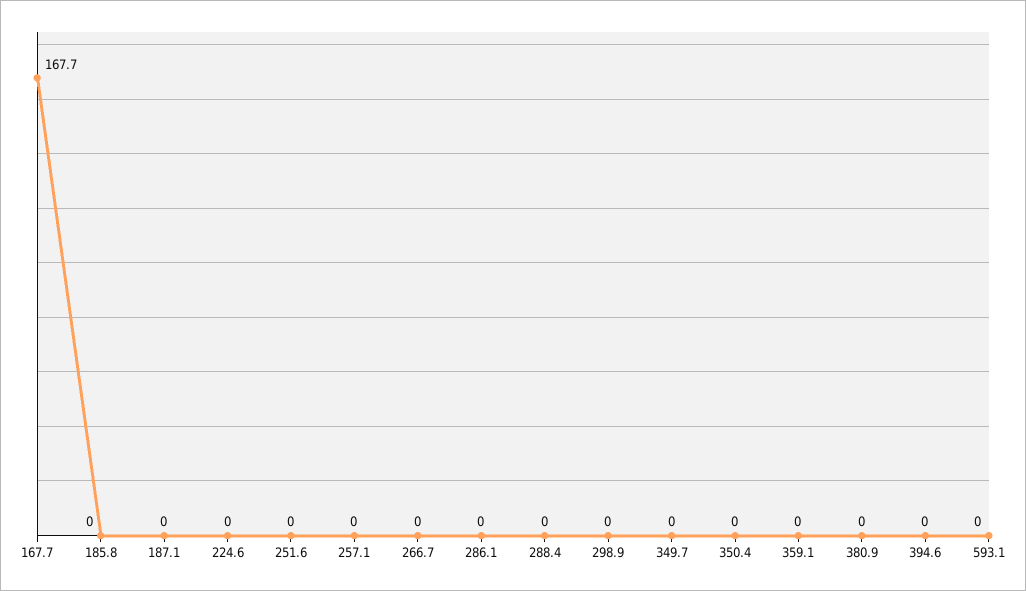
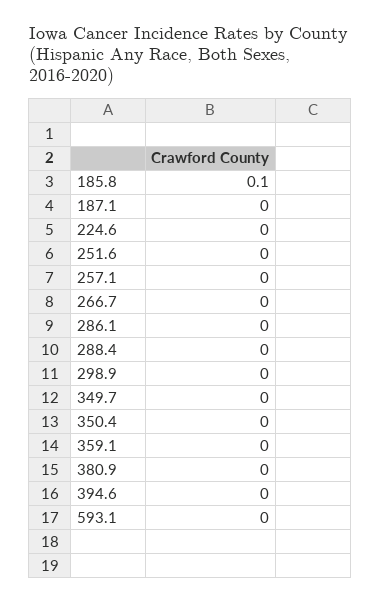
  {
-   "167.7": 167.7,
-   "185.8": 0,
+   "185.8": 0.1,
    "187.1": 0,
    "224.6": 0,
    "251.6": 0,
    "257.1": 0,
    "266.7": 0,
    "286.1": 0,
    "288.4": 0,
    "298.9": 0,
    "349.7": 0,
    "350.4": 0,
    "359.1": 0,
    "380.9": 0,
    "394.6": 0,
    "593.1": 0
  }

